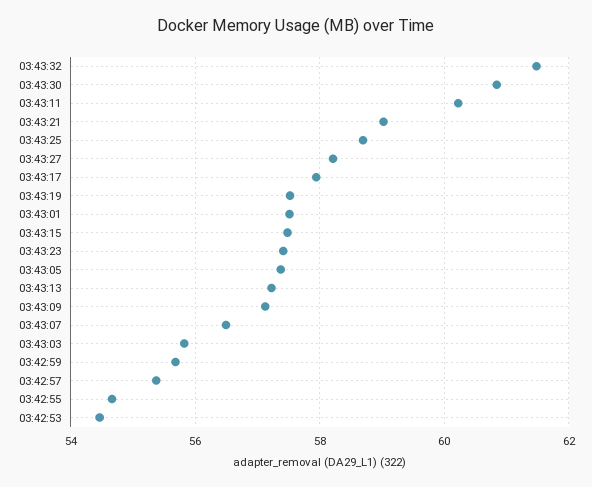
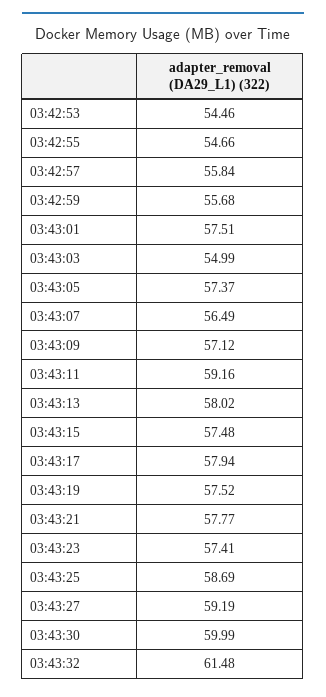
  {
    "03:43:32": 61.48,
-   "03:43:30": 60.8,
+   "03:43:30": 59.99,
-   "03:43:11": 60.2,
+   "03:43:11": 59.16,
-   "03:43:21": 59,
+   "03:43:21": 57.77,
    "03:43:25": 58.69,
-   "03:43:27": 58.2,
+   "03:43:27": 59.19,
    "03:43:17": 57.94,
    "03:43:19": 57.52,
    "03:43:01": 57.51,
    "03:43:15": 57.48,
    "03:43:23": 57.41,
    "03:43:05": 57.37,
-   "03:43:13": 57.2,
+   "03:43:13": 58.02,
    "03:43:09": 57.12,
    "03:43:07": 56.49,
-   "03:43:03": 55.8,
+   "03:43:03": 54.99,
    "03:42:59": 55.68,
-   "03:42:57": 55.4,
+   "03:42:57": 55.84,
    "03:42:55": 54.66,
    "03:42:53": 54.46
  }

